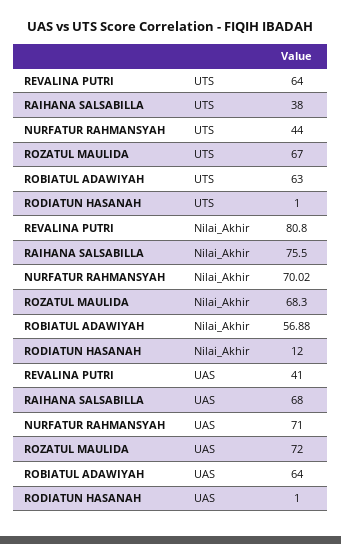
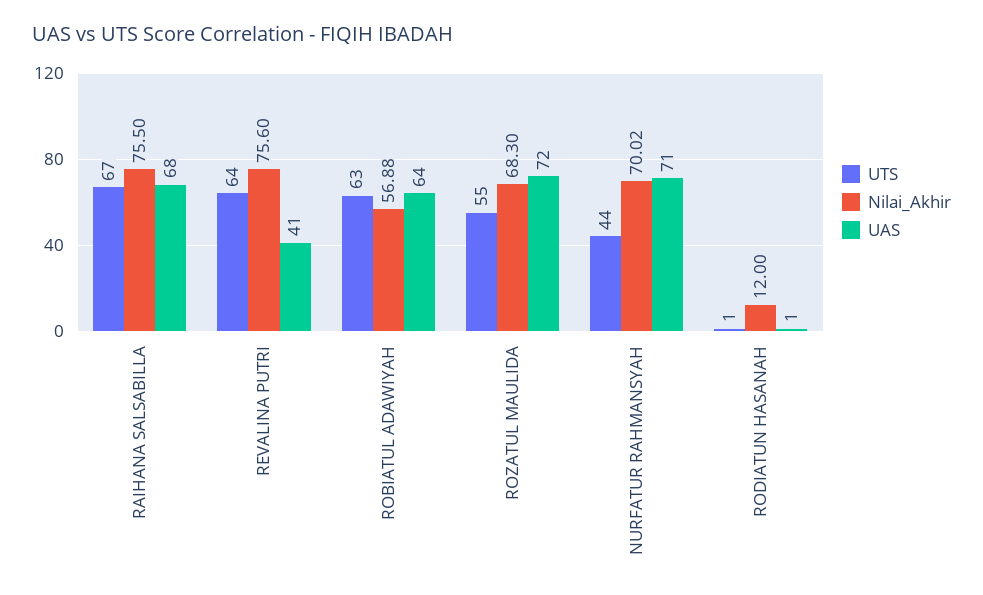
  {
    "UTS": {
      "REVALINA PUTRI": 64,
-     "RAIHANA SALSABILLA": 38,
+     "RAIHANA SALSABILLA": 67,
      "NURFATUR RAHMANSYAH": 44,
-     "ROZATUL MAULIDA": 67,
+     "ROZATUL MAULIDA": 55,
      "ROBIATUL ADAWIYAH": 63,
      "RODIATUN HASANAH": 1
    },
    "Nilai_Akhir": {
-     "REVALINA PUTRI": 80.8,
+     "REVALINA PUTRI": 75.6,
      "RAIHANA SALSABILLA": 75.5,
      "NURFATUR RAHMANSYAH": 70.02,
      "ROZATUL MAULIDA": 68.3,
      "ROBIATUL ADAWIYAH": 56.88,
      "RODIATUN HASANAH": 12
    },
    "UAS": {
      "REVALINA PUTRI": 41,
      "RAIHANA SALSABILLA": 68,
      "NURFATUR RAHMANSYAH": 71,
      "ROZATUL MAULIDA": 72,
      "ROBIATUL ADAWIYAH": 64,
      "RODIATUN HASANAH": 1
    }
  }

